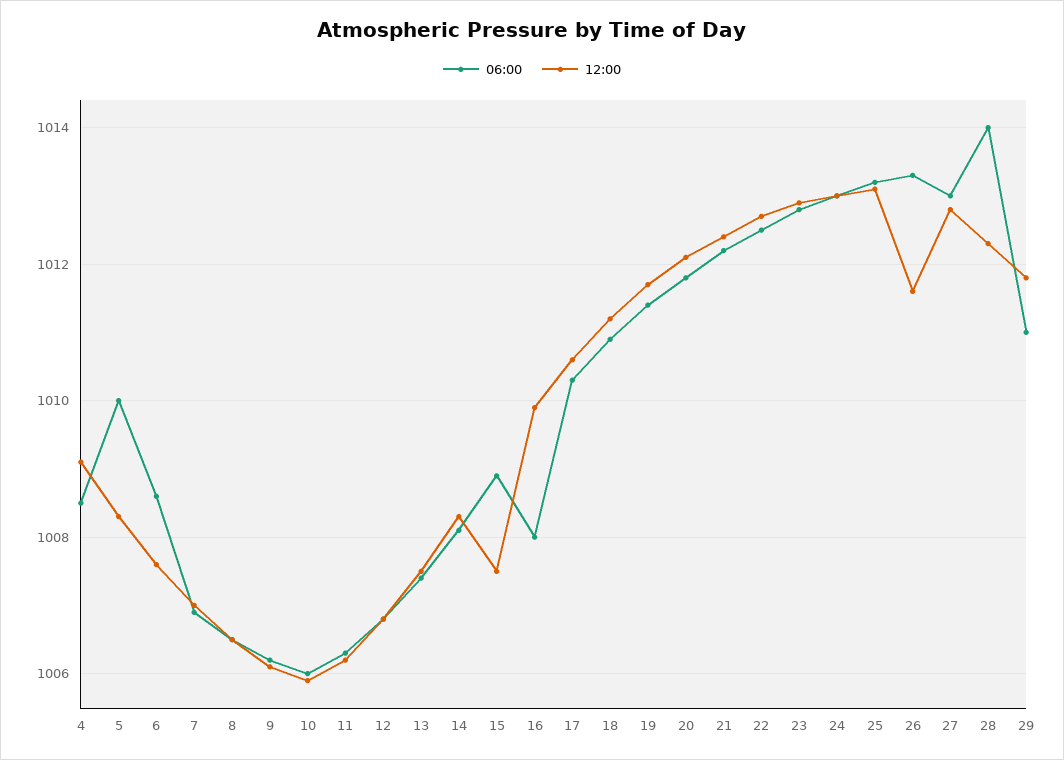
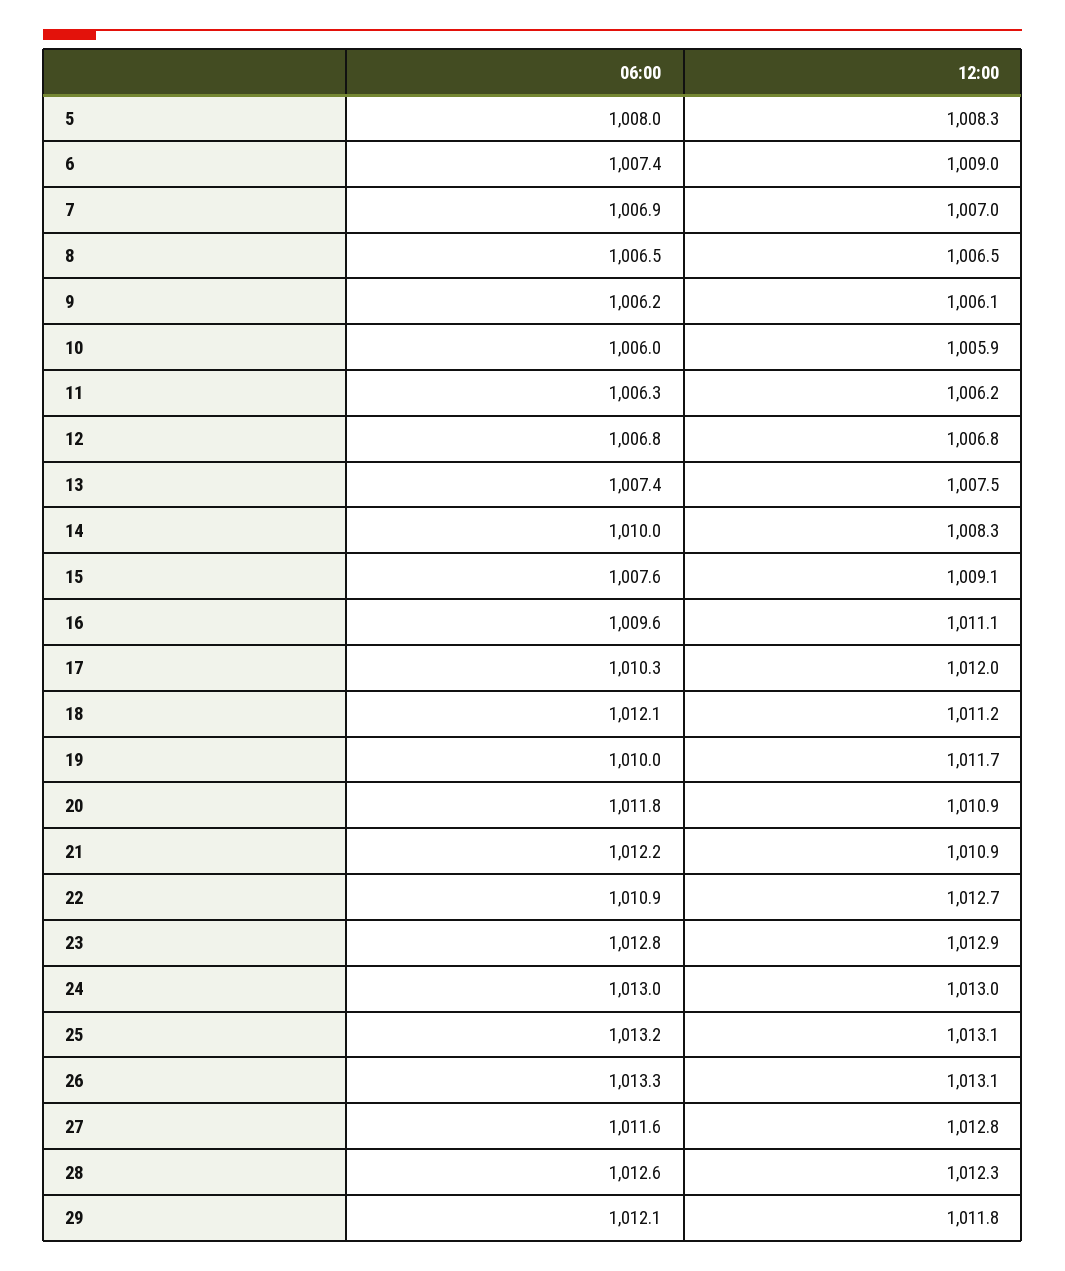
  {
    "06:00": {
-     "4": 1008.5,
-     "5": 1010,
+     "5": 1008,
-     "6": 1008.5,
+     "6": 1007.4,
      "7": 1006.9,
      "8": 1006.5,
      "9": 1006.2,
      "10": 1006,
      "11": 1006.3,
      "12": 1006.8,
      "13": 1007.4,
-     "14": 1008,
+     "14": 1010,
-     "15": 1009,
+     "15": 1007.6,
-     "16": 1008,
+     "16": 1009.6,
      "17": 1010.3,
-     "18": 1011,
+     "18": 1012.1,
-     "19": 1011.5,
+     "19": 1010,
      "20": 1011.8,
      "21": 1012.2,
-     "22": 1012.5,
+     "22": 1010.9,
      "23": 1012.8,
      "24": 1013,
      "25": 1013.2,
      "26": 1013.3,
-     "27": 1013,
+     "27": 1011.6,
-     "28": 1014,
+     "28": 1012.6,
-     "29": 1011
+     "29": 1012.1
    },
    "12:00": {
-     "4": 1009,
      "5": 1008.3,
-     "6": 1007.5,
+     "6": 1009,
      "7": 1007,
      "8": 1006.5,
      "9": 1006.1,
      "10": 1005.9,
      "11": 1006.2,
      "12": 1006.8,
      "13": 1007.5,
      "14": 1008.3,
-     "15": 1007.5,
+     "15": 1009.1,
-     "16": 1010,
+     "16": 1011.1,
-     "17": 1010.5,
+     "17": 1012,
      "18": 1011.2,
      "19": 1011.7,
-     "20": 1012,
+     "20": 1010.9,
-     "21": 1012.5,
+     "21": 1010.9,
      "22": 1012.7,
      "23": 1012.9,
      "24": 1013,
      "25": 1013.1,
-     "26": 1011.5,
+     "26": 1013.1,
      "27": 1012.8,
      "28": 1012.3,
      "29": 1011.8
    }
  }

